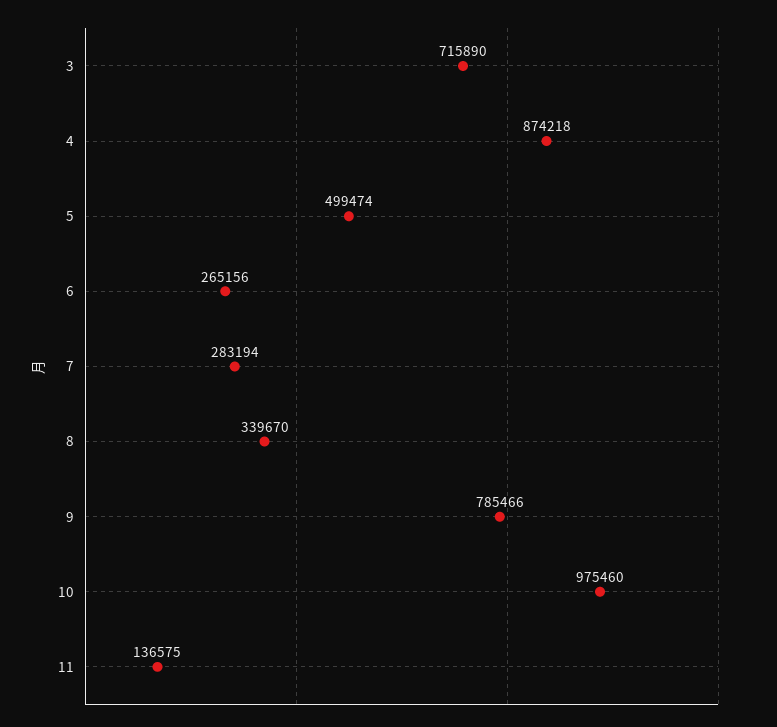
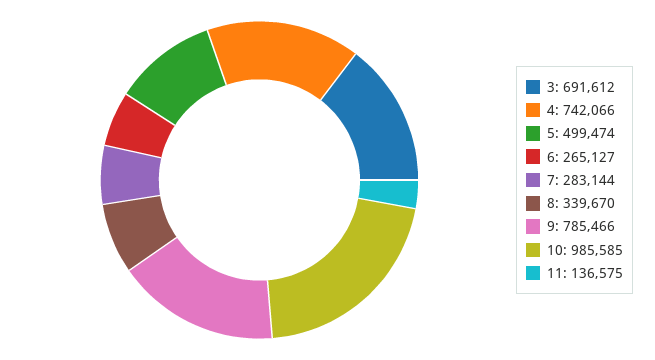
  {
-   "3": 715890,
+   "3": 691612,
-   "4": 874218,
+   "4": 742066,
    "5": 499474,
-   "6": 265156,
+   "6": 265127,
-   "7": 283194,
+   "7": 283144,
    "8": 339670,
    "9": 785466,
-   "10": 975460,
+   "10": 985585,
    "11": 136575
  }

